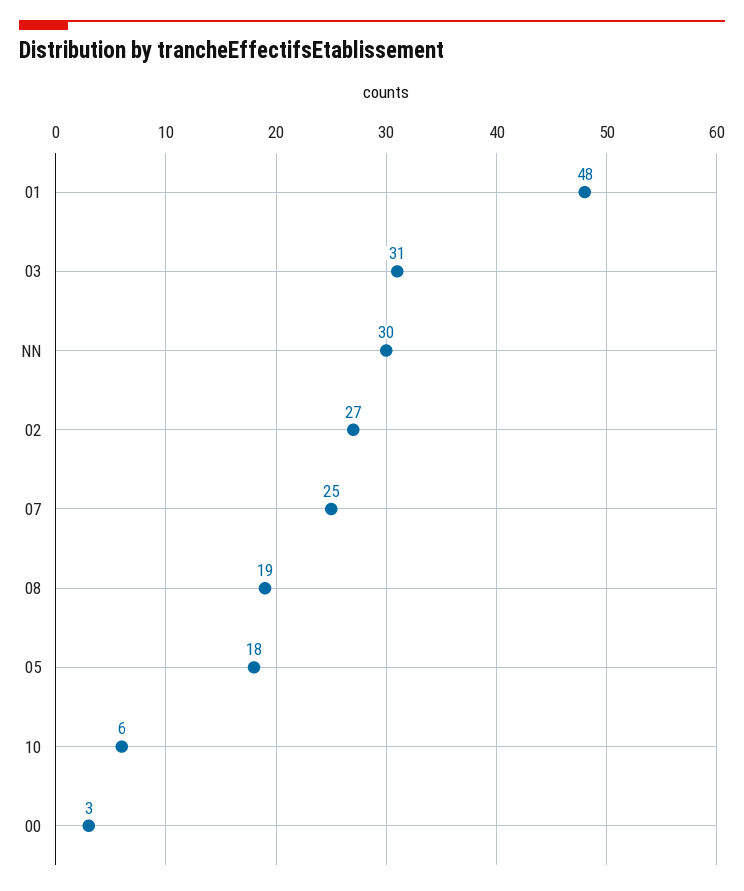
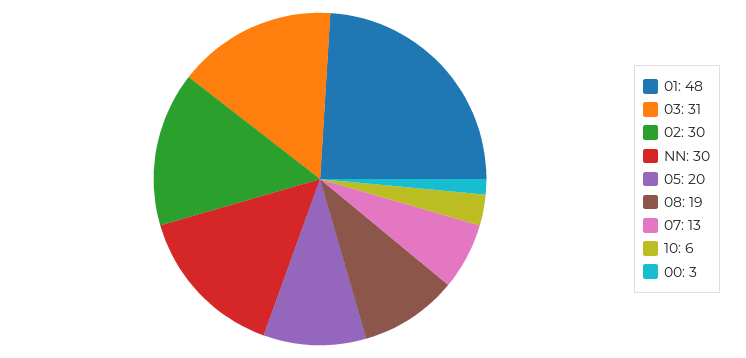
  {
    "01": 48,
    "03": 31,
    "NN": 30,
-   "02": 27,
+   "02": 30,
-   "07": 25,
+   "07": 13,
    "08": 19,
-   "05": 18,
+   "05": 20,
    "10": 6,
    "00": 3
  }

